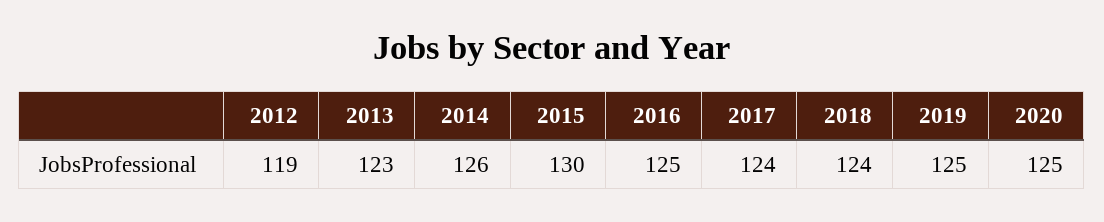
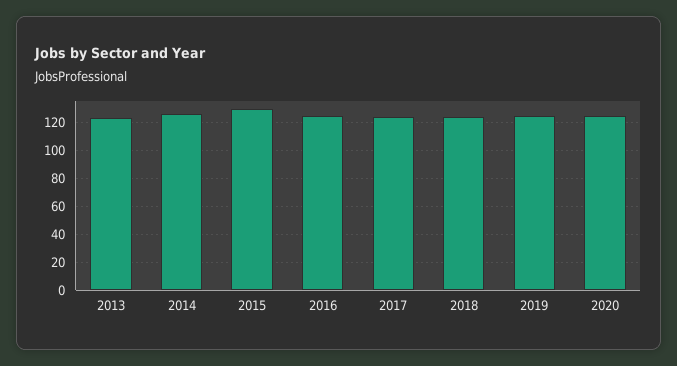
  {
-   "2012": 119,
    "2013": 123,
    "2014": 126,
    "2015": 130,
    "2016": 125,
    "2017": 124,
    "2018": 124,
    "2019": 125,
    "2020": 125
  }

